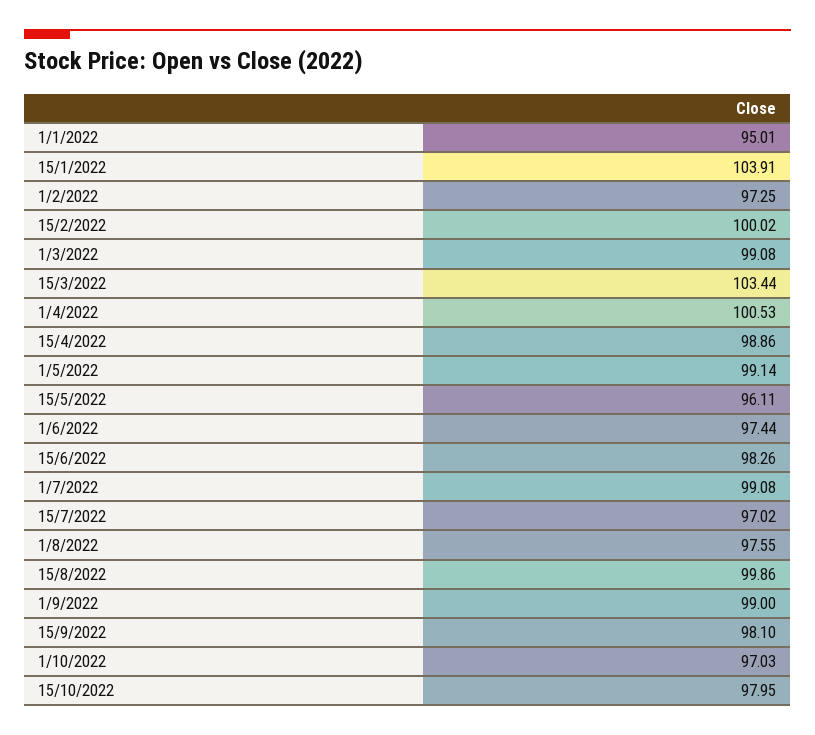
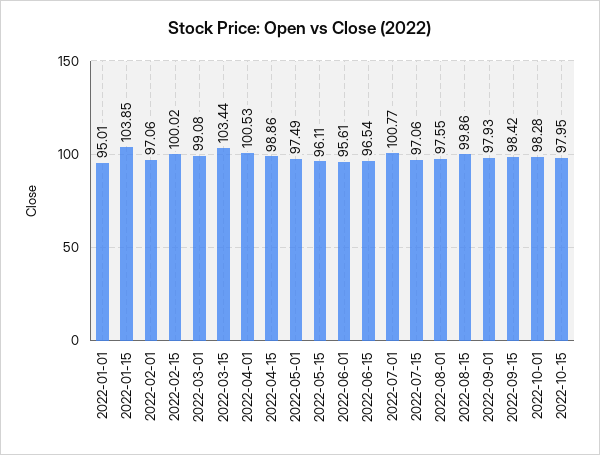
  {
    "1/1/2022": 95.01,
-   "15/1/2022": 103.91,
+   "15/1/2022": 103.85,
-   "1/2/2022": 97.25,
+   "1/2/2022": 97.06,
    "15/2/2022": 100.02,
    "1/3/2022": 99.08,
    "15/3/2022": 103.44,
    "1/4/2022": 100.53,
    "15/4/2022": 98.86,
-   "1/5/2022": 99.14,
+   "1/5/2022": 97.49,
    "15/5/2022": 96.11,
-   "1/6/2022": 97.44,
+   "1/6/2022": 95.61,
-   "15/6/2022": 98.26,
+   "15/6/2022": 96.54,
-   "1/7/2022": 99.08,
+   "1/7/2022": 100.77,
-   "15/7/2022": 97.02,
+   "15/7/2022": 97.06,
    "1/8/2022": 97.55,
    "15/8/2022": 99.86,
-   "1/9/2022": 99,
+   "1/9/2022": 97.93,
-   "15/9/2022": 98.1,
+   "15/9/2022": 98.42,
-   "1/10/2022": 97.03,
+   "1/10/2022": 98.28,
    "15/10/2022": 97.95
  }

